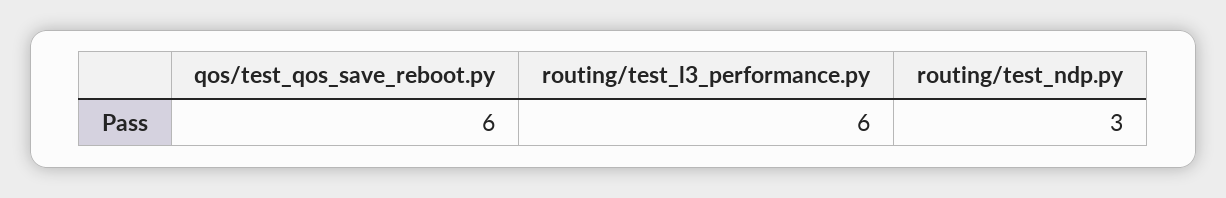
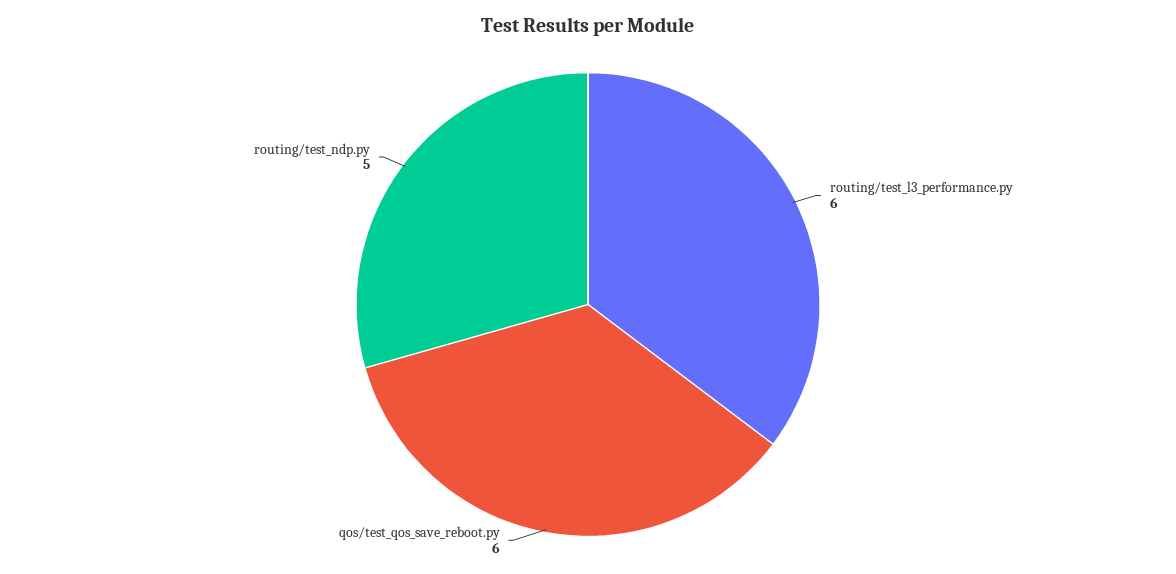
  {
    "qos/test_qos_save_reboot.py": 6,
    "routing/test_l3_performance.py": 6,
-   "routing/test_ndp.py": 3
+   "routing/test_ndp.py": 5
  }

